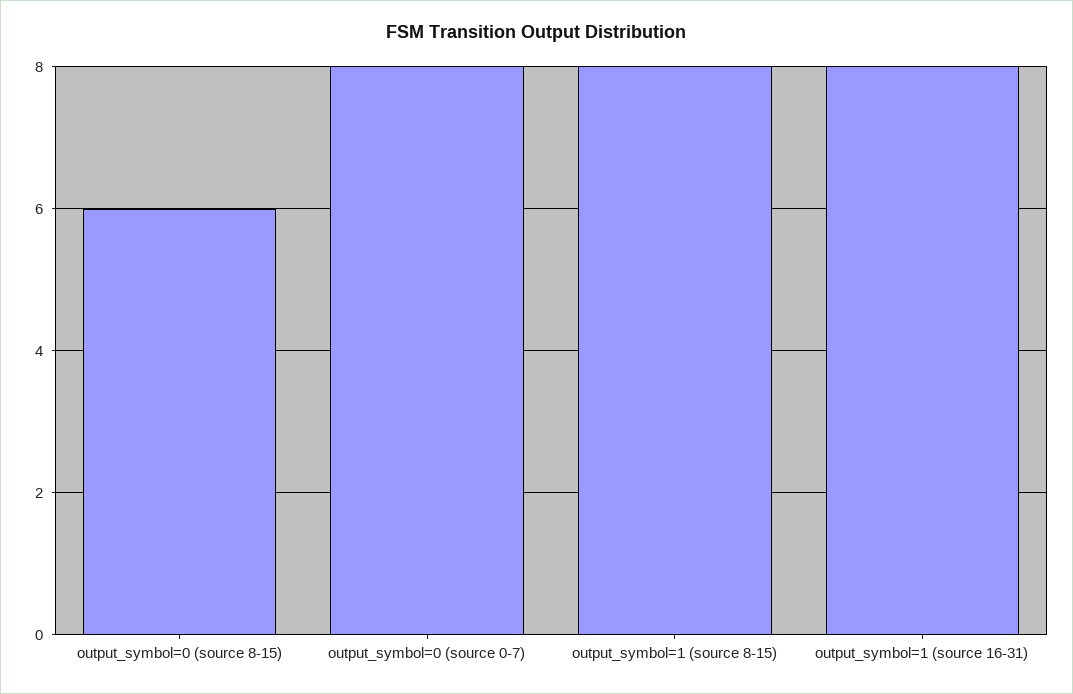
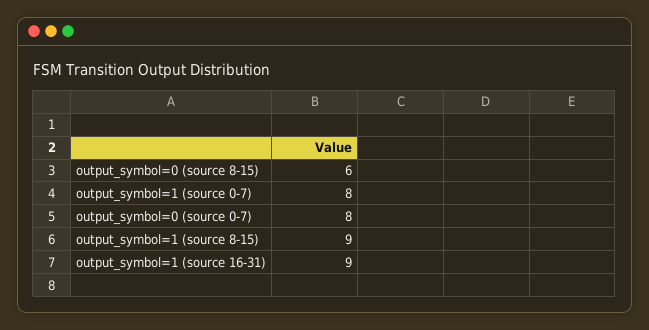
  {
    "output_symbol=0 (source 8-15)": 6,
    "output_symbol=0 (source 0-7)": 8,
-   "output_symbol=1 (source 8-15)": 8,
+   "output_symbol=1 (source 8-15)": 9,
-   "output_symbol=1 (source 16-31)": 8
+   "output_symbol=1 (source 16-31)": 9,
+   "output_symbol=1 (source 0-7)": 8
  }

